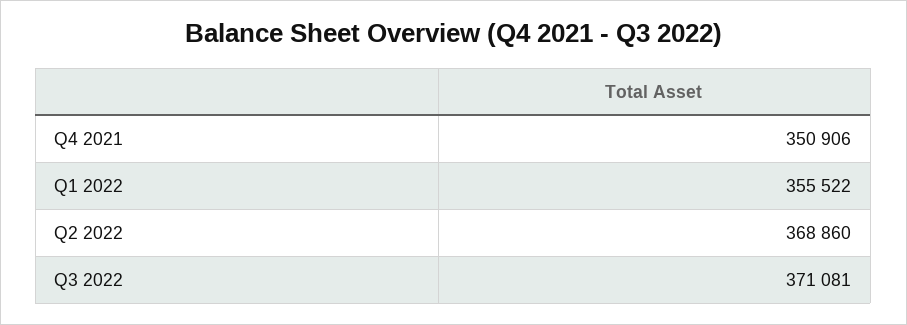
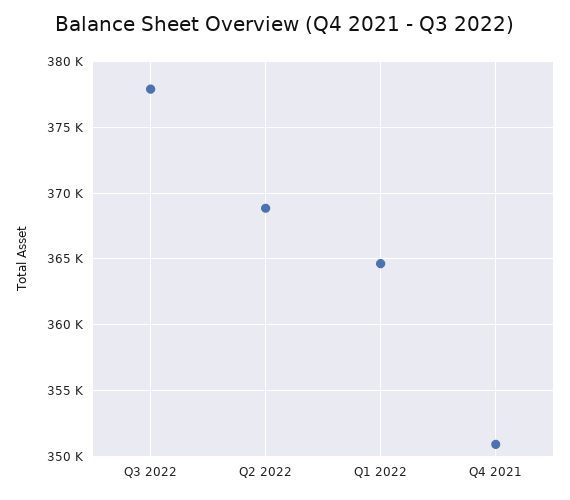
  {
    "Q4 2021": 350906,
-   "Q1 2022": 355522,
+   "Q1 2022": 364500,
    "Q2 2022": 368860,
-   "Q3 2022": 371081
+   "Q3 2022": 378000
  }

